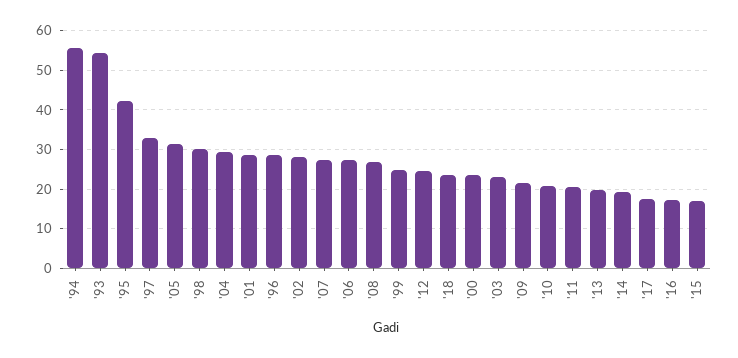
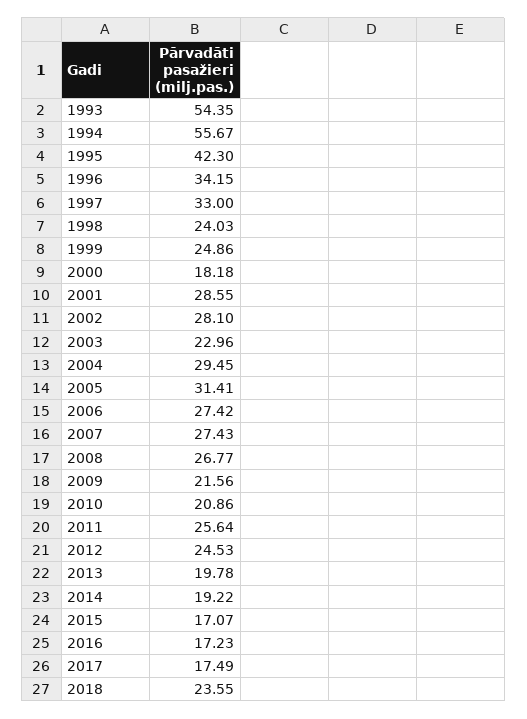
  {
    "'94": 55.67,
    "'93": 54.35,
    "'95": 42.3,
    "'97": 33,
    "'05": 31.41,
-   "'98": 30,
+   "'98": 24.03,
    "'04": 29.45,
    "'01": 28.55,
-   "'96": 28,
+   "'96": 34.15,
    "'02": 28.1,
    "'07": 27.43,
    "'06": 27.42,
    "'08": 26.77,
    "'99": 24.86,
    "'12": 24.53,
    "'18": 23.55,
-   "'00": 24,
+   "'00": 18.18,
    "'03": 22.96,
    "'09": 21.56,
    "'10": 20.86,
-   "'11": 20,
+   "'11": 25.64,
    "'13": 19.78,
    "'14": 19.22,
    "'17": 17.49,
    "'16": 17.23,
    "'15": 17.07
  }

